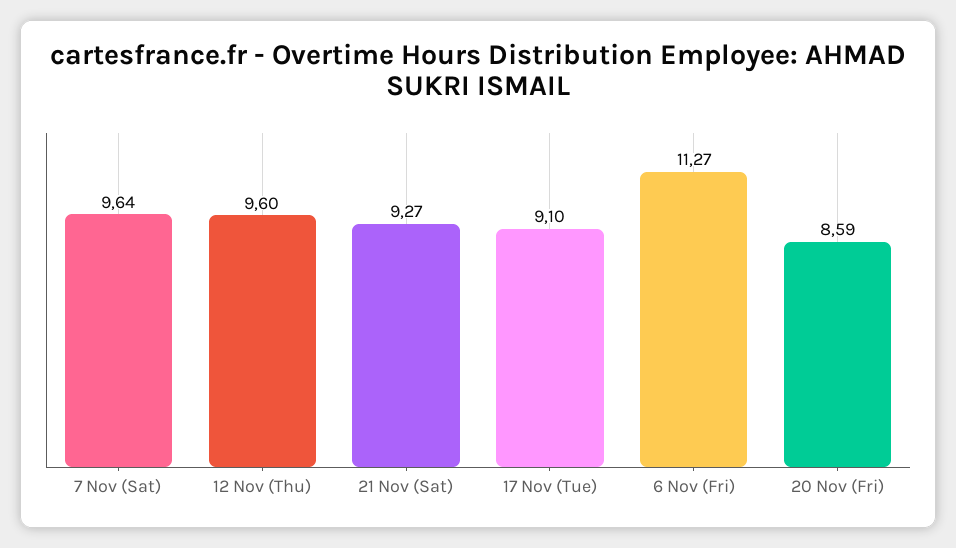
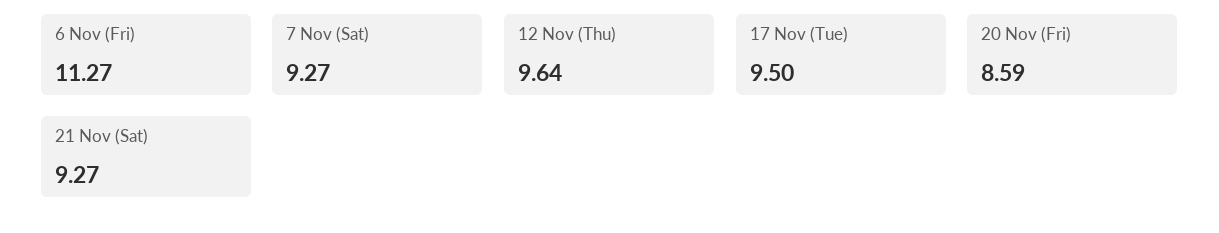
  {
-   "7 Nov (Sat)": 9.64,
+   "7 Nov (Sat)": 9.27,
-   "12 Nov (Thu)": 9.6,
+   "12 Nov (Thu)": 9.64,
    "21 Nov (Sat)": 9.27,
-   "17 Nov (Tue)": 9.1,
+   "17 Nov (Tue)": 9.5,
    "6 Nov (Fri)": 11.27,
    "20 Nov (Fri)": 8.59
  }

